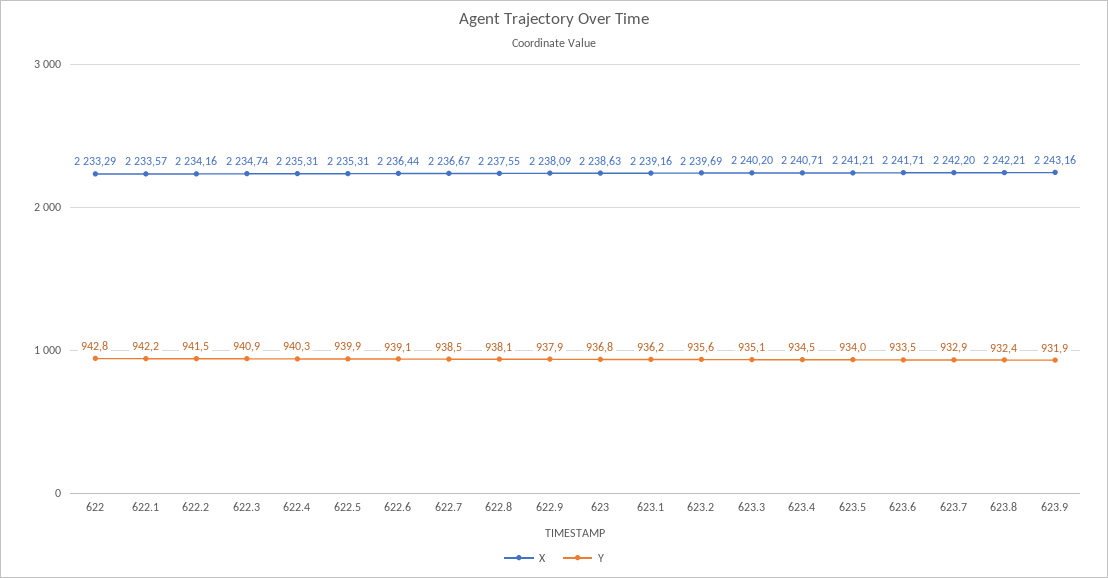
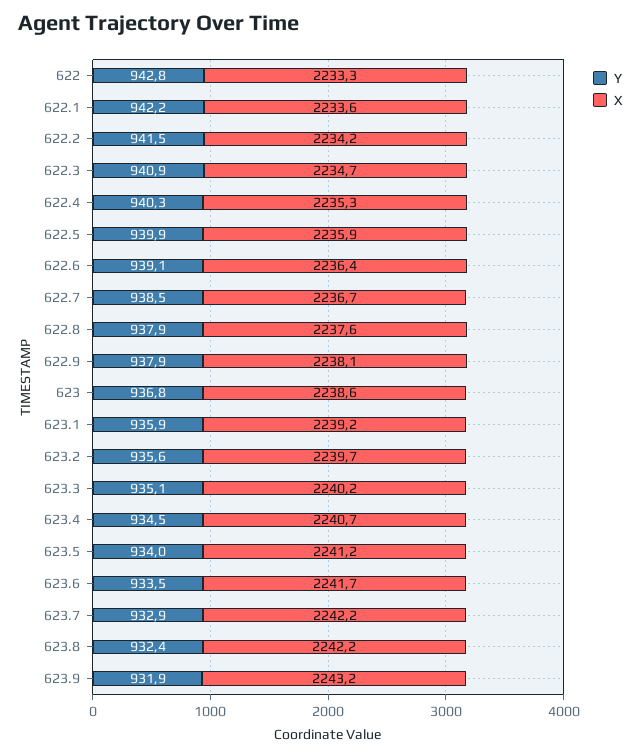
  {
    "X": {
      "622": 2233.29,
      "622.1": 2233.57,
      "622.2": 2234.16,
      "622.3": 2234.74,
      "622.4": 2235.31,
-     "622.5": 2235.31,
+     "622.5": 2235.9,
      "622.6": 2236.44,
      "622.7": 2236.67,
      "622.8": 2237.55,
      "622.9": 2238.09,
      "623": 2238.63,
      "623.1": 2239.16,
      "623.2": 2239.69,
      "623.3": 2240.2,
      "623.4": 2240.71,
      "623.5": 2241.21,
      "623.6": 2241.71,
      "623.7": 2242.2,
      "623.8": 2242.21,
      "623.9": 2243.16
    },
    "Y": {
      "622": 942.8,
      "622.1": 942.2,
      "622.2": 941.5,
      "622.3": 940.9,
      "622.4": 940.3,
      "622.5": 939.9,
      "622.6": 939.1,
      "622.7": 938.5,
-     "622.8": 938.1,
+     "622.8": 937.9,
      "622.9": 937.9,
      "623": 936.8,
-     "623.1": 936.2,
+     "623.1": 935.9,
      "623.2": 935.6,
      "623.3": 935.1,
      "623.4": 934.5,
      "623.5": 934,
      "623.6": 933.5,
      "623.7": 932.9,
      "623.8": 932.4,
      "623.9": 931.9
    }
  }

